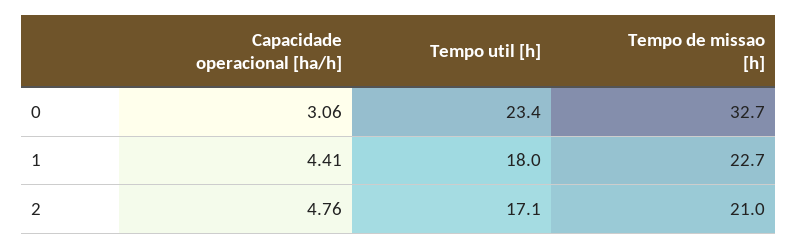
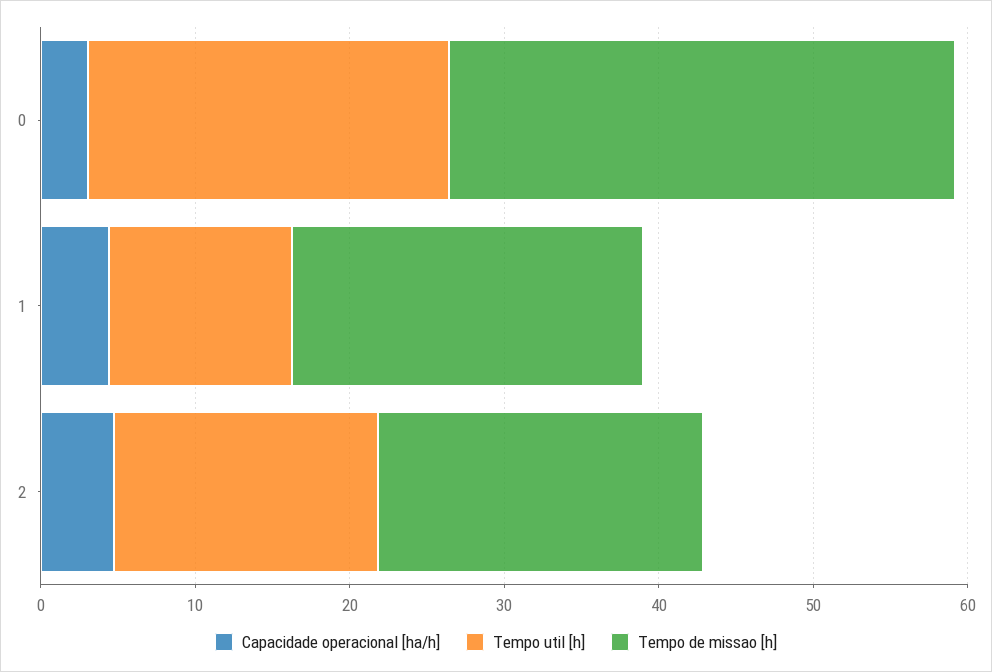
  {
    "Capacidade operacional [ha/h]": {
      "0": 3.06,
      "1": 4.41,
      "2": 4.76
    },
    "Tempo util [h]": {
      "0": 23.4,
-     "1": 18,
+     "1": 12,
      "2": 17.1
    },
    "Tempo de missao [h]": {
      "0": 32.7,
      "1": 22.7,
      "2": 21
    }
  }

